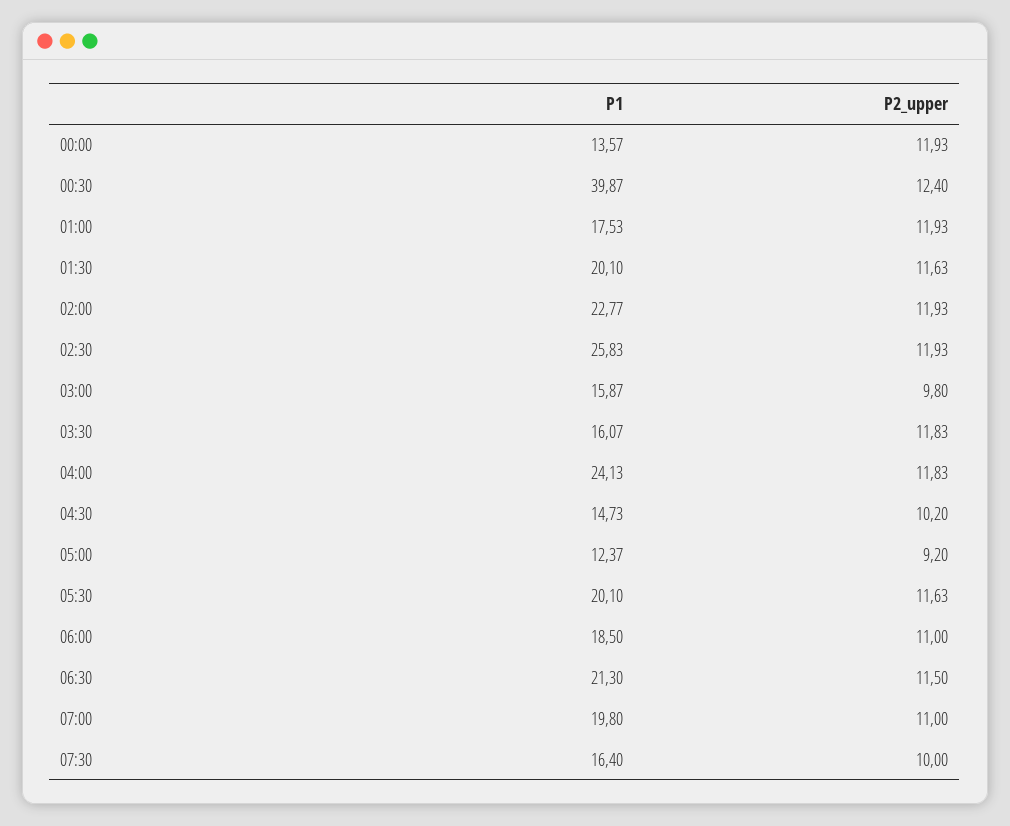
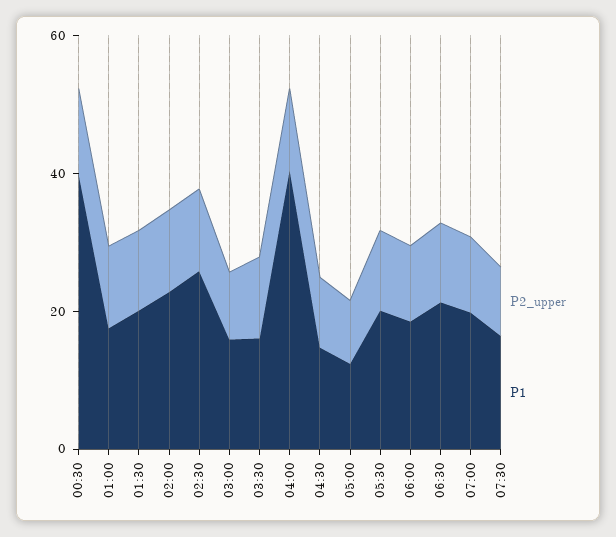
  {
    "P1": {
-     "00:00": 13.57,
      "00:30": 39.87,
      "01:00": 17.53,
      "01:30": 20.1,
      "02:00": 22.77,
      "02:30": 25.83,
      "03:00": 15.87,
      "03:30": 16.07,
-     "04:00": 24.13,
+     "04:00": 40,
      "04:30": 14.73,
      "05:00": 12.37,
      "05:30": 20.1,
      "06:00": 18.5,
      "06:30": 21.3,
      "07:00": 19.8,
      "07:30": 16.4
    },
    "P2_upper": {
-     "00:00": 11.93,
      "00:30": 12.4,
      "01:00": 11.93,
      "01:30": 11.63,
      "02:00": 11.93,
      "02:30": 11.93,
      "03:00": 9.8,
      "03:30": 11.83,
      "04:00": 11.83,
      "04:30": 10.2,
      "05:00": 9.2,
      "05:30": 11.63,
      "06:00": 11,
      "06:30": 11.5,
      "07:00": 11,
      "07:30": 10
    }
  }

